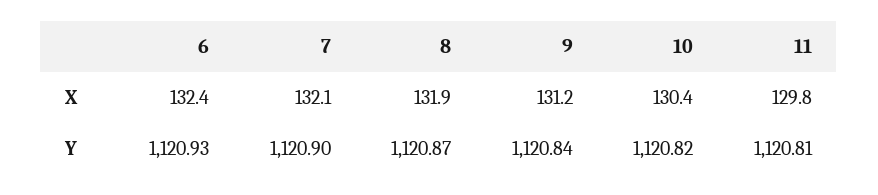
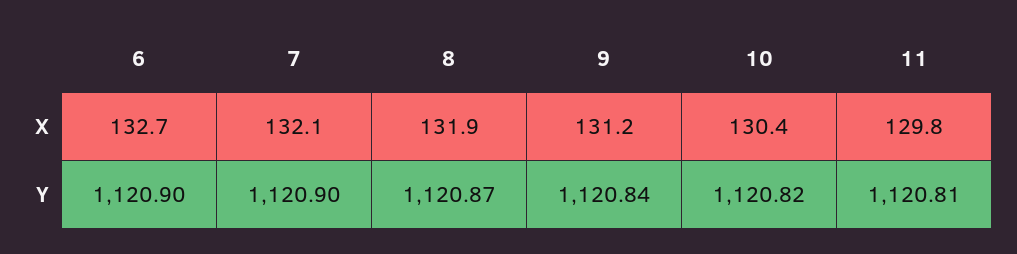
  {
    "6": {
-     "X": 132.4,
+     "X": 132.7,
-     "Y": 1120.93
+     "Y": 1120.9
    },
    "7": {
      "X": 132.1,
      "Y": 1120.9
    },
    "8": {
      "X": 131.9,
      "Y": 1120.87
    },
    "9": {
      "X": 131.2,
      "Y": 1120.84
    },
    "10": {
      "X": 130.4,
      "Y": 1120.82
    },
    "11": {
      "X": 129.8,
      "Y": 1120.81
    }
  }

